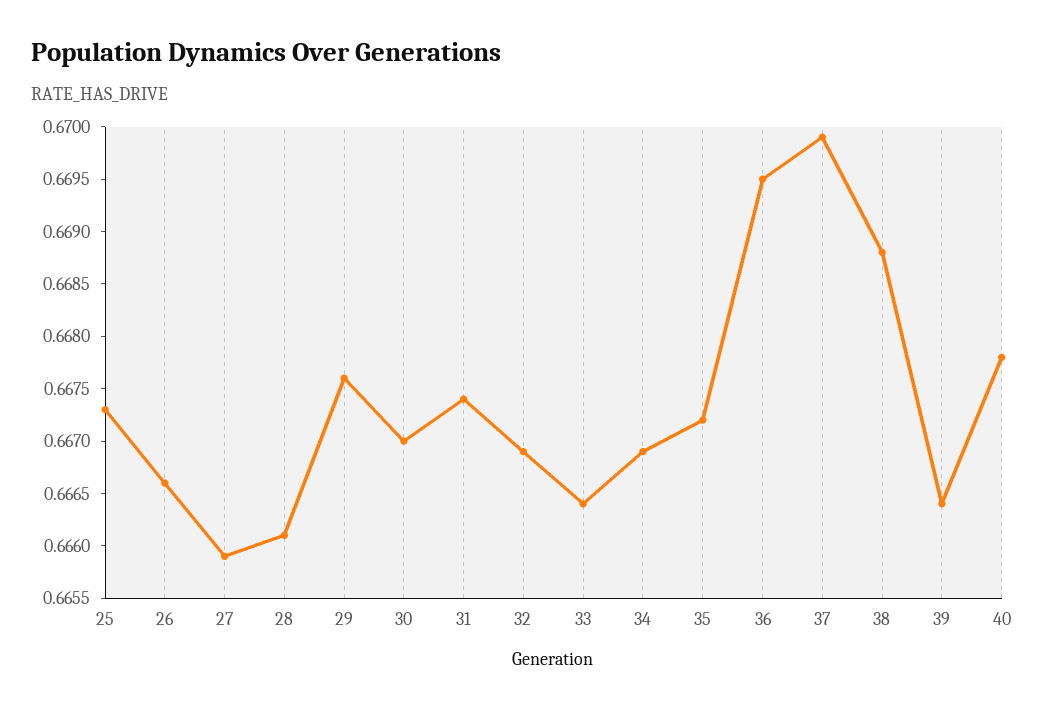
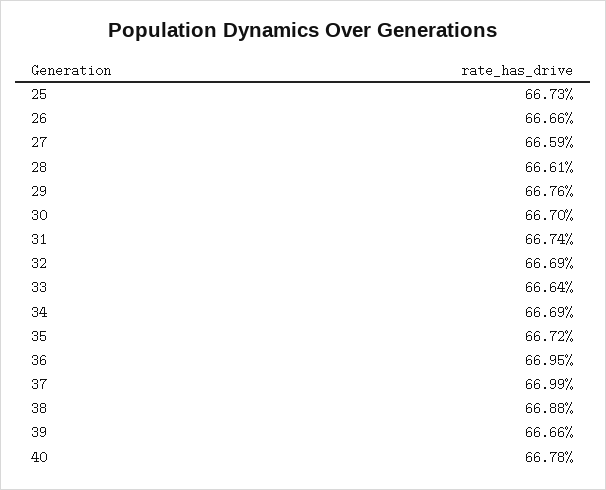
  {
    "25": 0.6673,
    "26": 0.6666,
    "27": 0.6659,
    "28": 0.6661,
    "29": 0.6676,
    "30": 0.667,
    "31": 0.6674,
    "32": 0.6669,
    "33": 0.6664,
    "34": 0.6669,
    "35": 0.6672,
    "36": 0.6695,
    "37": 0.6699,
    "38": 0.6688,
-   "39": 0.6664,
+   "39": 0.6666,
    "40": 0.6678
  }

